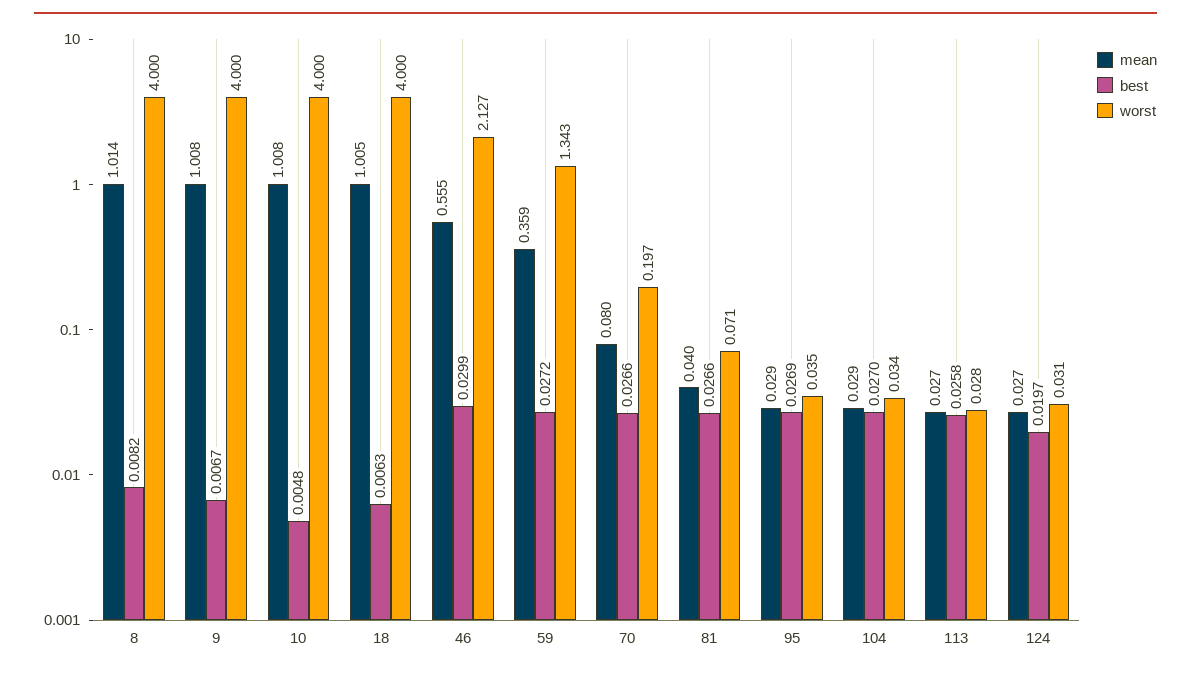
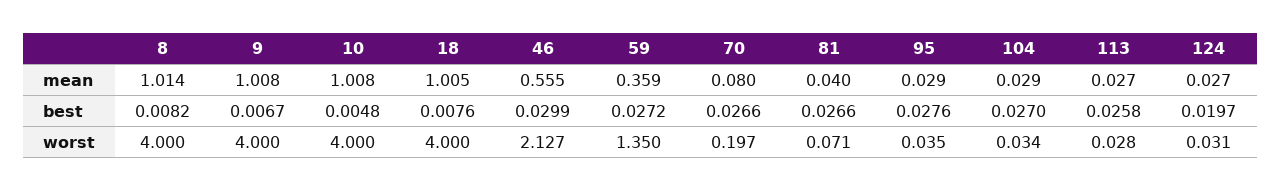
  {
    "mean": {
      "8": 1.014,
      "9": 1.008,
      "10": 1.008,
      "18": 1.005,
      "46": 0.555,
      "59": 0.359,
      "70": 0.08,
      "81": 0.04,
      "95": 0.029,
      "104": 0.029,
      "113": 0.027,
      "124": 0.027
    },
    "best": {
      "8": 0.0082,
      "9": 0.0067,
      "10": 0.0048,
-     "18": 0.0063,
+     "18": 0.0076,
      "46": 0.0299,
      "59": 0.0272,
      "70": 0.0266,
      "81": 0.0266,
-     "95": 0.0269,
+     "95": 0.0276,
      "104": 0.027,
      "113": 0.0258,
      "124": 0.0197
    },
    "worst": {
      "8": 4,
      "9": 4,
      "10": 4,
      "18": 4,
      "46": 2.127,
-     "59": 1.343,
+     "59": 1.35,
      "70": 0.197,
      "81": 0.071,
      "95": 0.035,
      "104": 0.034,
      "113": 0.028,
      "124": 0.031
    }
  }

